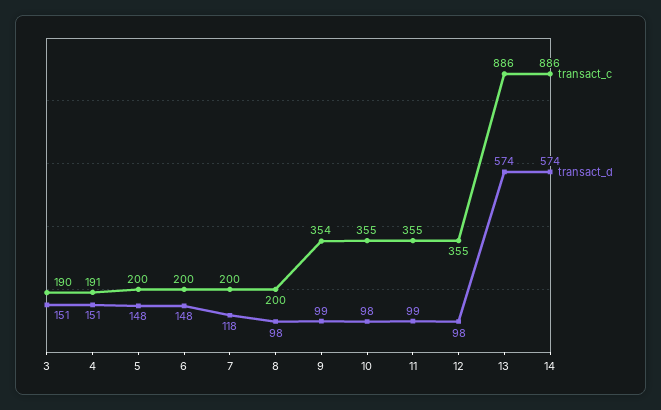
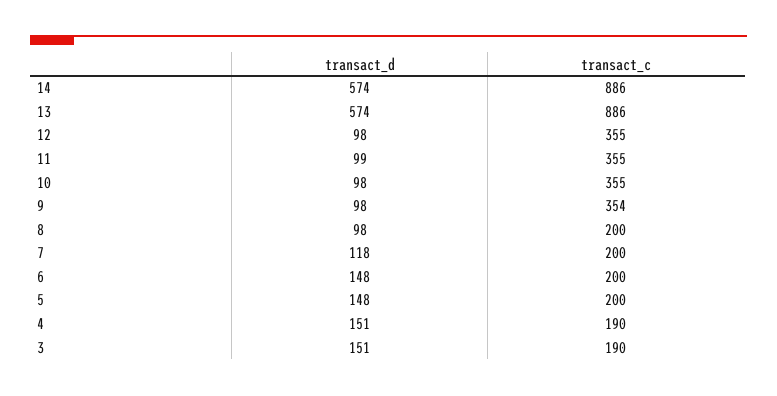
  {
    "transact_c": {
      "3": 190,
-     "4": 191,
+     "4": 190,
      "5": 200,
      "6": 200,
      "7": 200,
      "8": 200,
      "9": 354,
      "10": 355,
      "11": 355,
      "12": 355,
      "13": 886,
      "14": 886
    },
    "transact_d": {
      "3": 151,
      "4": 151,
      "5": 148,
      "6": 148,
      "7": 118,
      "8": 98,
-     "9": 99,
+     "9": 98,
      "10": 98,
      "11": 99,
      "12": 98,
      "13": 574,
      "14": 574
    }
  }

